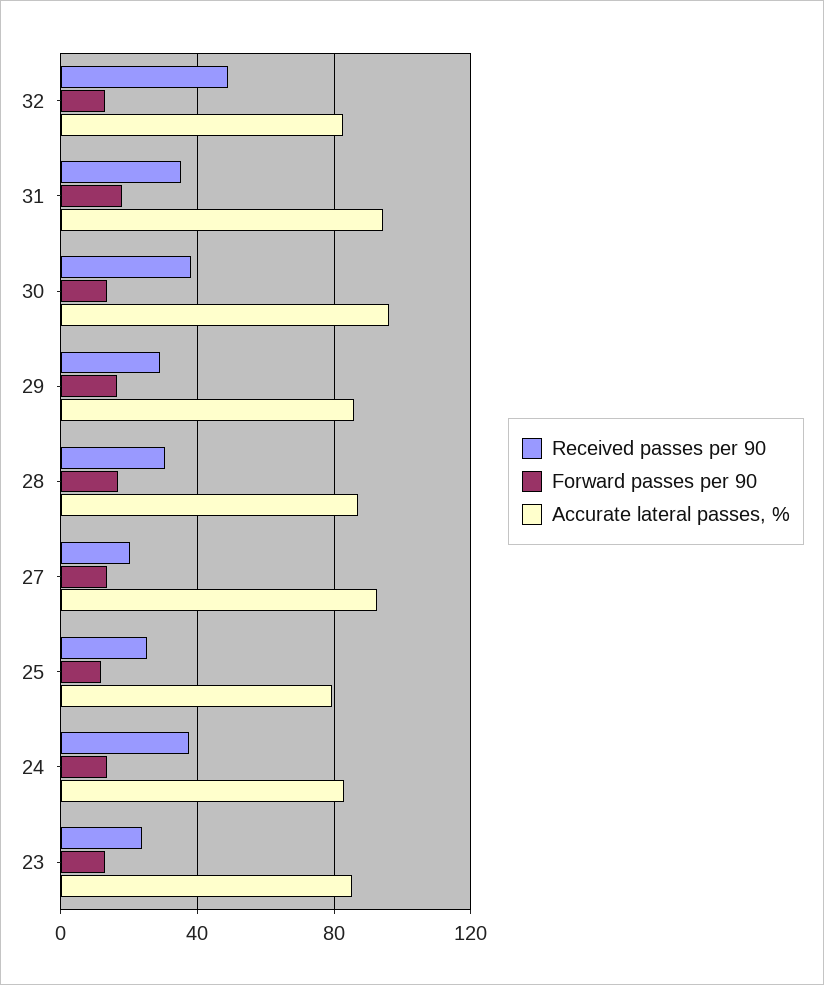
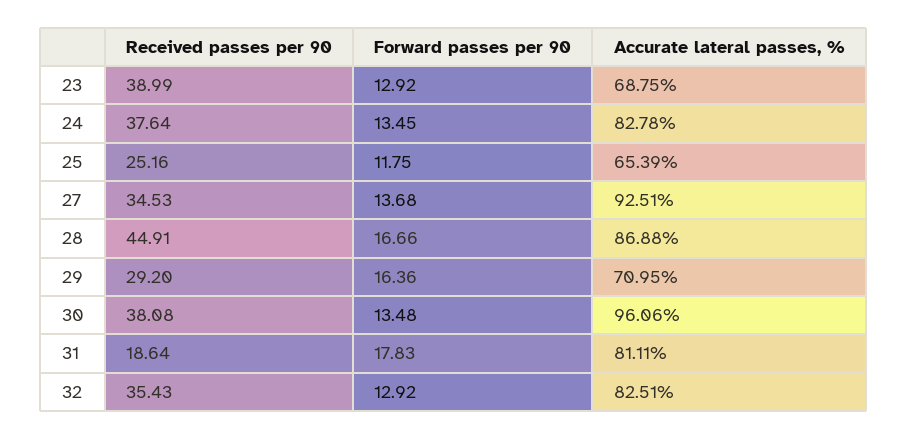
  {
    "Received passes per 90": {
-     "32": 50,
+     "32": 35.43,
-     "31": 35,
+     "31": 18.64,
      "30": 38.08,
      "29": 29.2,
-     "28": 30,
+     "28": 44.91,
-     "27": 20,
+     "27": 34.53,
      "25": 25.16,
      "24": 37.64,
-     "23": 25
+     "23": 38.99
    },
    "Forward passes per 90": {
      "32": 12.92,
      "31": 17.83,
      "30": 13.48,
      "29": 16.36,
      "28": 16.66,
      "27": 13.68,
      "25": 11.75,
      "24": 13.45,
      "23": 12.92
    },
    "Accurate lateral passes, %": {
      "32": 82.51,
-     "31": 95,
+     "31": 81.11,
      "30": 96.06,
-     "29": 85,
+     "29": 70.95,
      "28": 86.88,
      "27": 92.51,
-     "25": 80,
+     "25": 65.39,
      "24": 82.78,
-     "23": 85
+     "23": 68.75
    }
  }

